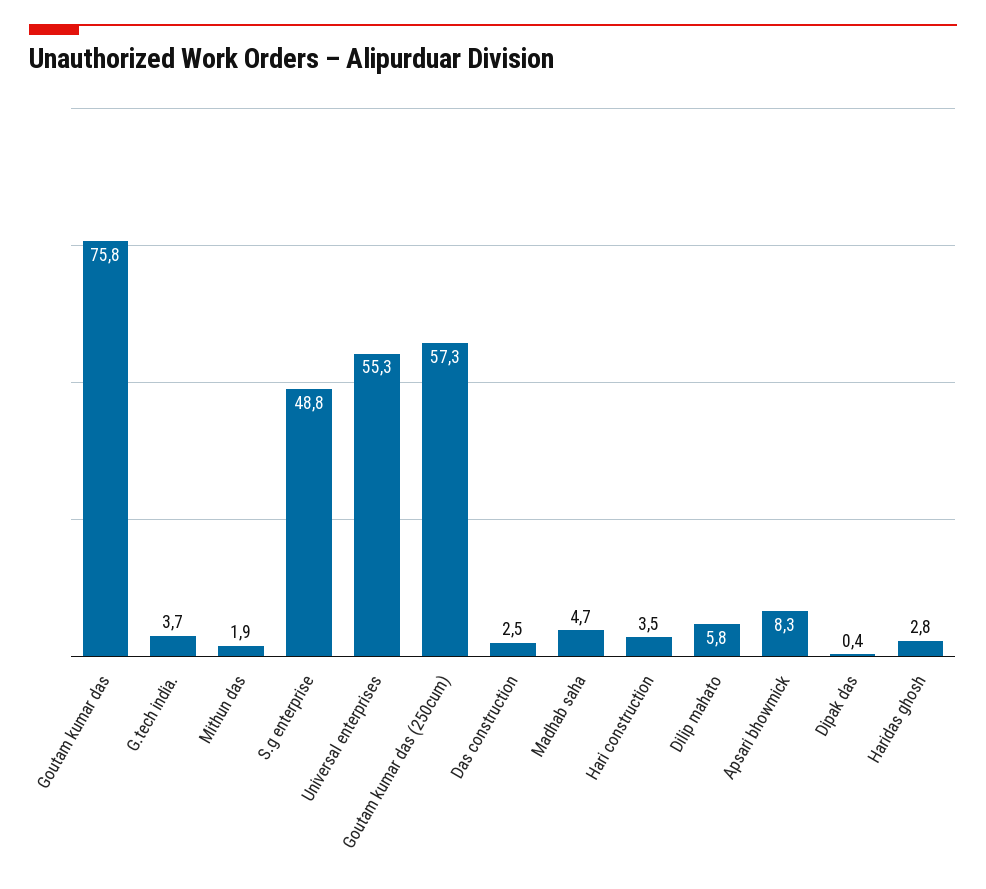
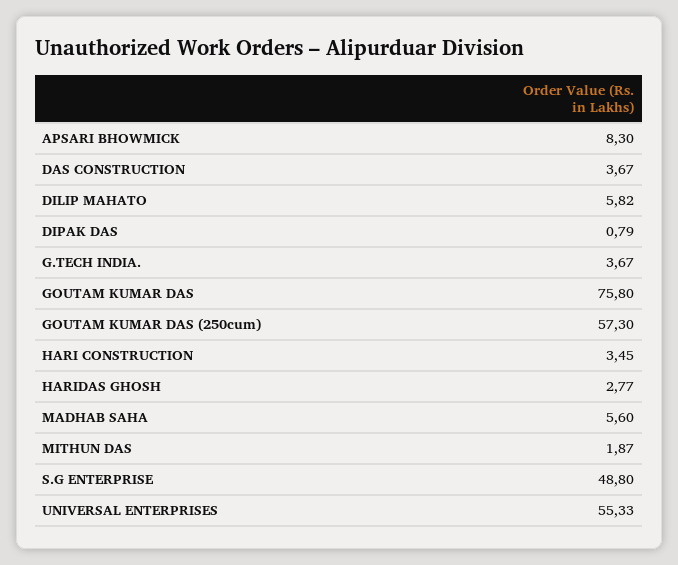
  {
    "Goutam kumar das": 75.8,
    "G.tech india.": 3.67,
    "Mithun das": 1.87,
    "S.g enterprise": 48.8,
    "Universal enterprises": 55.33,
    "Goutam kumar das (250cum)": 57.3,
-   "Das construction": 2.5,
+   "Das construction": 3.67,
-   "Madhab saha": 4.7,
+   "Madhab saha": 5.6,
    "Hari construction": 3.45,
    "Dilip mahato": 5.82,
    "Apsari bhowmick": 8.3,
-   "Dipak das": 0.4,
+   "Dipak das": 0.79,
    "Haridas ghosh": 2.77
  }

